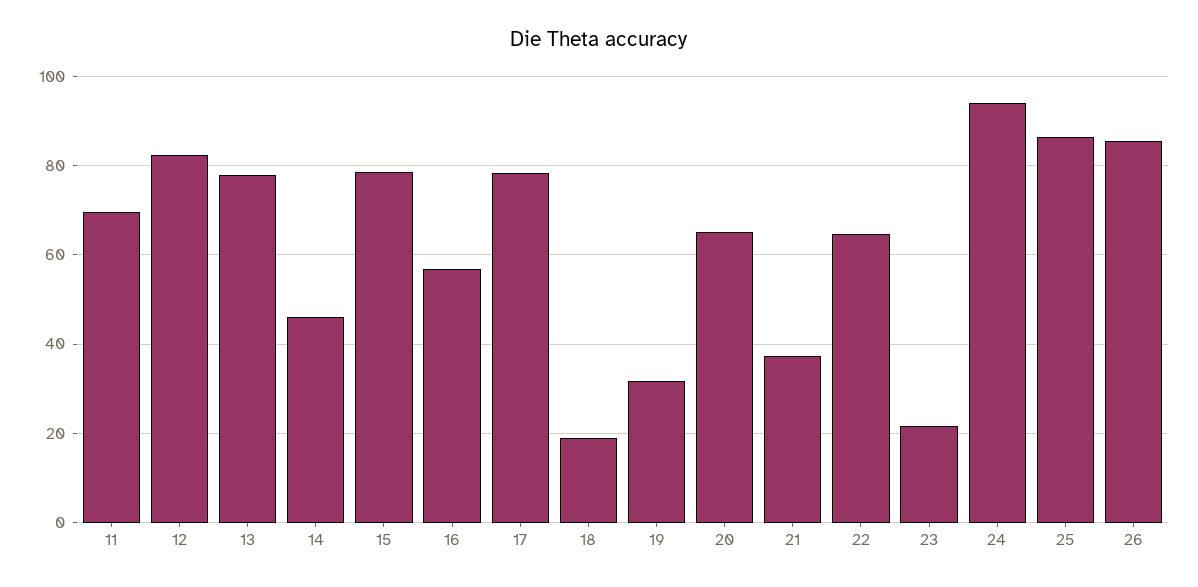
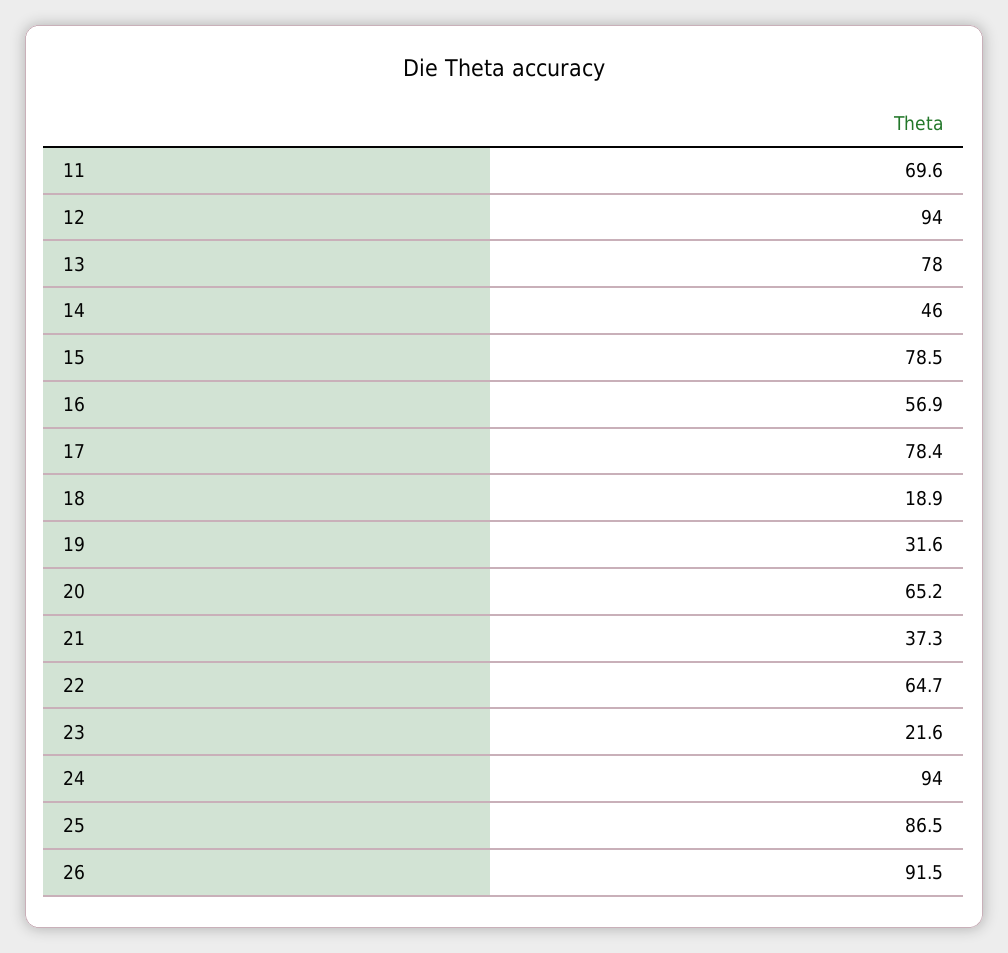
  {
    "11": 69.6,
-   "12": 82,
+   "12": 94,
    "13": 78,
    "14": 46,
    "15": 78.5,
    "16": 56.9,
    "17": 78.4,
    "18": 18.9,
    "19": 31.6,
    "20": 65.2,
    "21": 37.3,
    "22": 64.7,
    "23": 21.6,
    "24": 94,
    "25": 86.5,
-   "26": 86
+   "26": 91.5
  }

